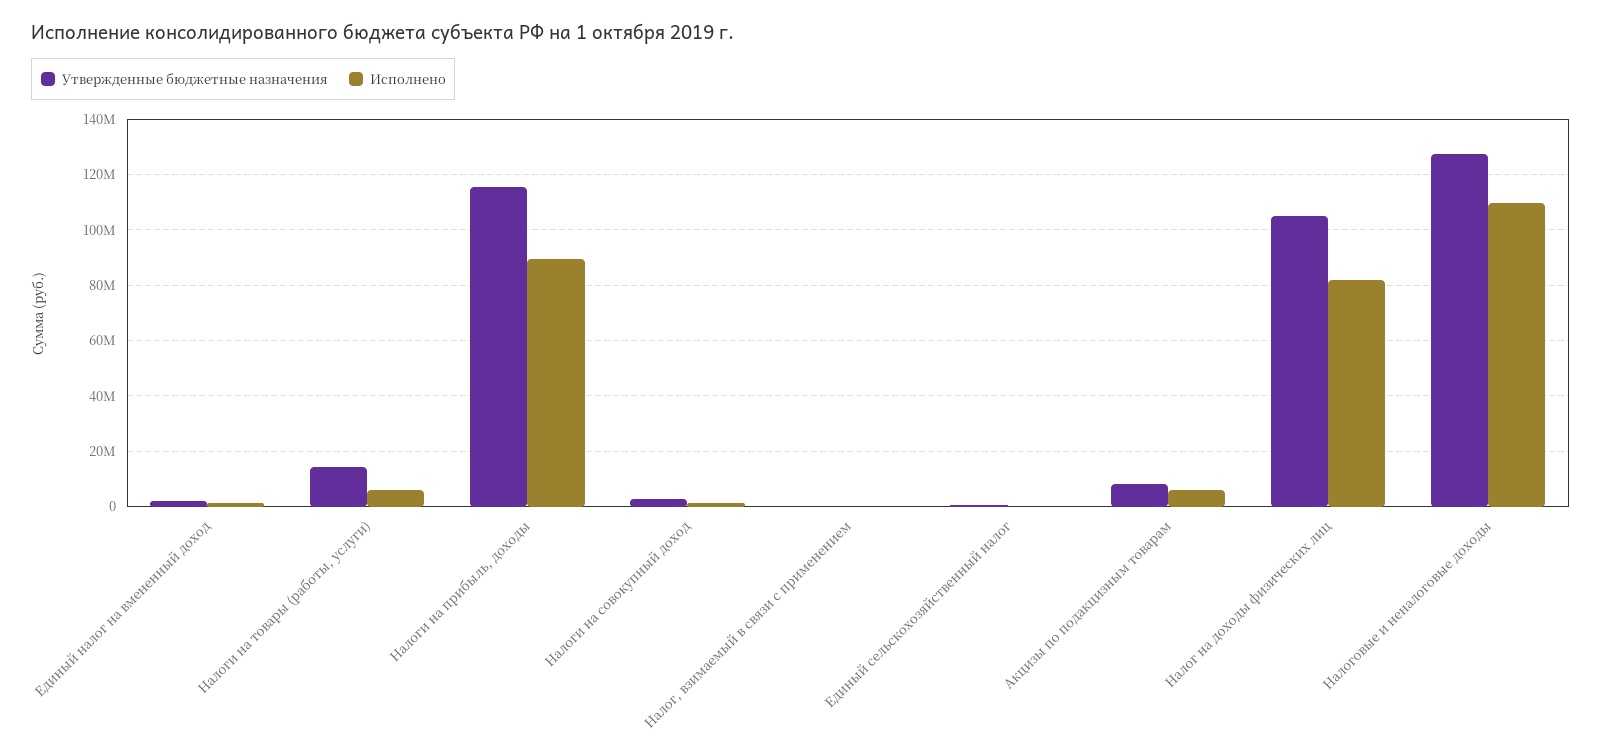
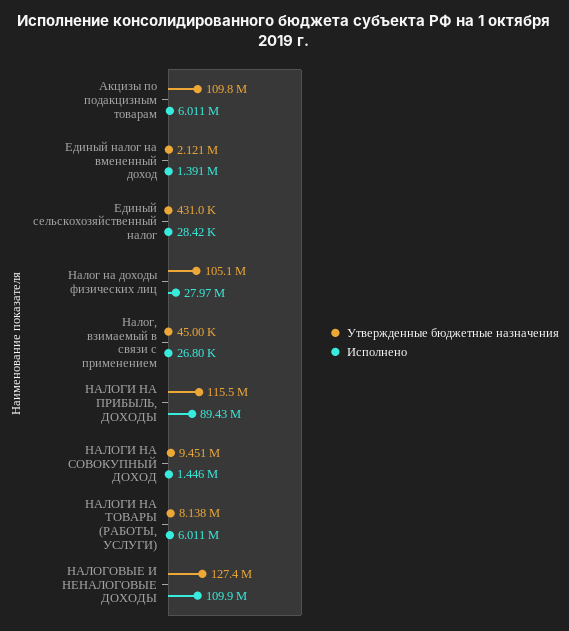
  {
    "Утвержденные бюджетные назначения": {
      "Единый налог на вмененный доход": 2121000,
-     "Налоги на товары (работы, услуги)": 15000000,
+     "Налоги на товары (работы, услуги)": 8138000,
      "Налоги на прибыль, доходы": 115500000,
-     "Налоги на совокупный доход": 2500000,
+     "Налоги на совокупный доход": 9451000,
      "Налог, взимаемый в связи с применением": 45000,
      "Единый сельскохозяйственный налог": 431000,
-     "Акцизы по подакцизным товарам": 7500000,
+     "Акцизы по подакцизным товарам": 109800000,
      "Налог на доходы физических лиц": 105100000,
      "Налоговые и неналоговые доходы": 127400000
    },
    "Исполнено": {
      "Единый налог на вмененный доход": 1391000,
      "Налоги на товары (работы, услуги)": 6011000,
      "Налоги на прибыль, доходы": 89430000,
      "Налоги на совокупный доход": 1446000,
      "Налог, взимаемый в связи с применением": 26800,
      "Единый сельскохозяйственный налог": 28420,
      "Акцизы по подакцизным товарам": 6011000,
-     "Налог на доходы физических лиц": 82500000,
+     "Налог на доходы физических лиц": 27970000,
      "Налоговые и неналоговые доходы": 109900000
    }
  }

